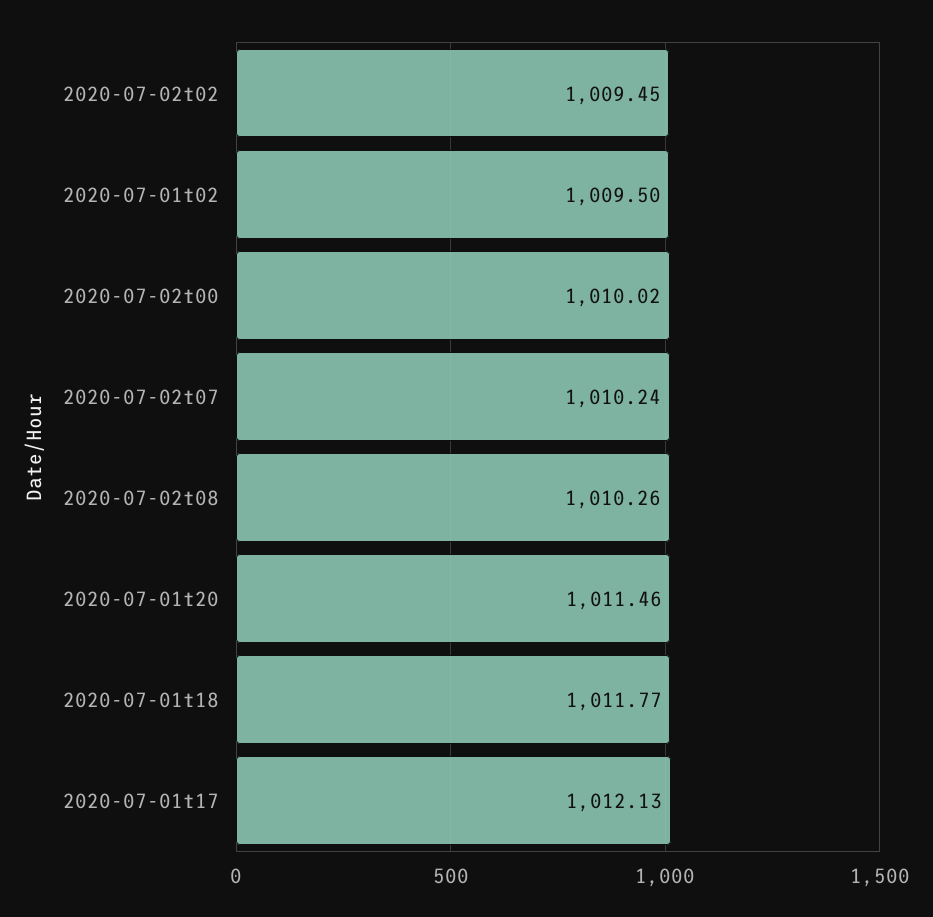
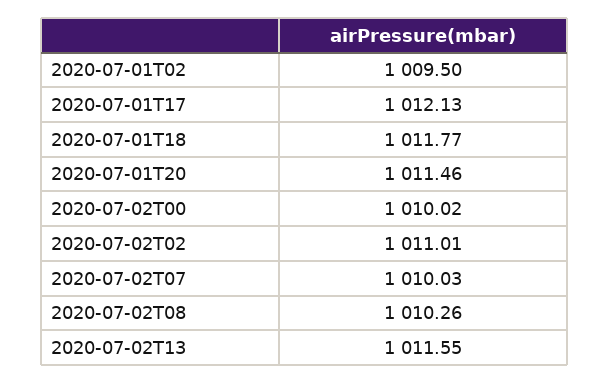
  {
-   "2020-07-02t02": 1009.45,
+   "2020-07-02t02": 1011.01,
    "2020-07-01t02": 1009.5,
    "2020-07-02t00": 1010.02,
-   "2020-07-02t07": 1010.24,
+   "2020-07-02t07": 1010.03,
    "2020-07-02t08": 1010.26,
    "2020-07-01t20": 1011.46,
    "2020-07-01t18": 1011.77,
-   "2020-07-01t17": 1012.13
+   "2020-07-01t17": 1012.13,
+   "2020-07-02T13": 1011.55
  }

